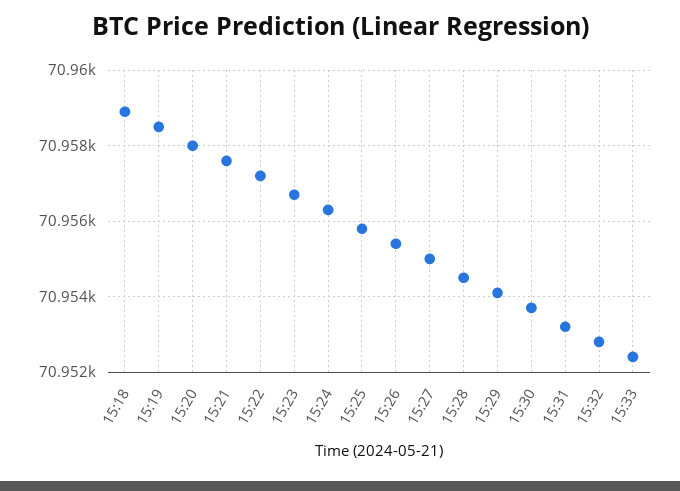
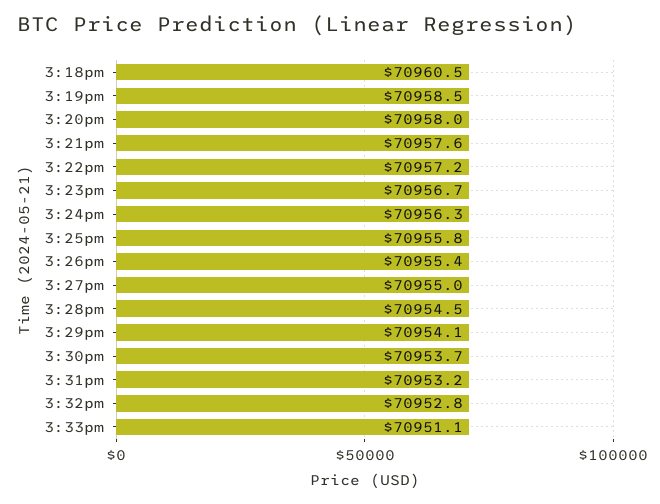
  {
-   "15:18": 70959,
+   "15:18": 70960.5,
    "15:19": 70958.5,
    "15:20": 70958,
    "15:21": 70957.6,
    "15:22": 70957.2,
    "15:23": 70956.7,
    "15:24": 70956.3,
    "15:25": 70955.8,
    "15:26": 70955.4,
    "15:27": 70955,
    "15:28": 70954.5,
    "15:29": 70954.1,
    "15:30": 70953.7,
    "15:31": 70953.2,
    "15:32": 70952.8,
-   "15:33": 70952.5
+   "15:33": 70951.1
  }

